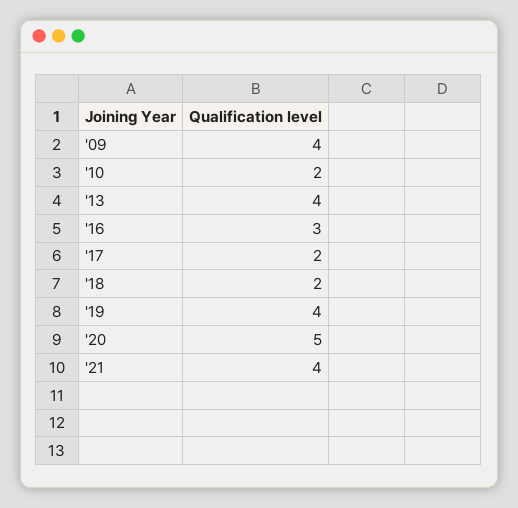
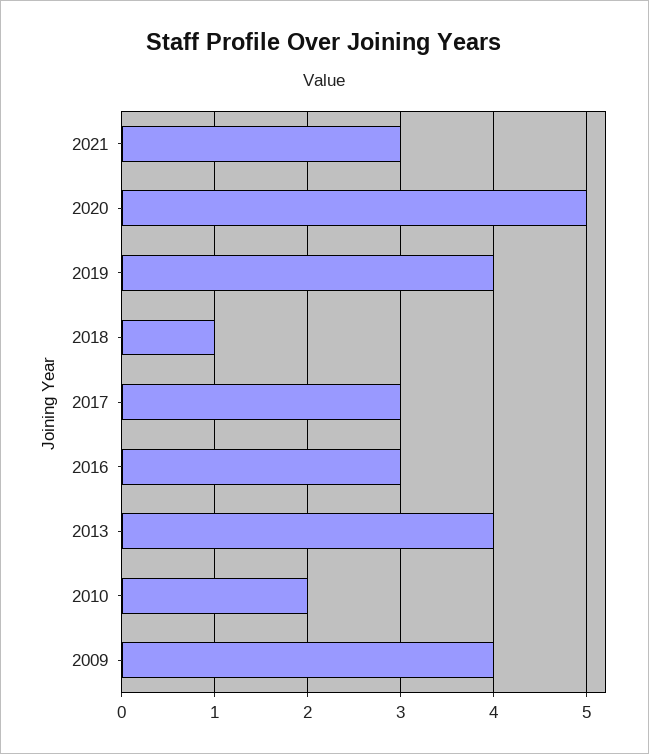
  {
    "'09": 4,
    "'10": 2,
    "'13": 4,
    "'16": 3,
-   "'17": 2,
+   "'17": 3,
-   "'18": 2,
+   "'18": 1,
    "'19": 4,
    "'20": 5,
-   "'21": 4
+   "'21": 3
  }

